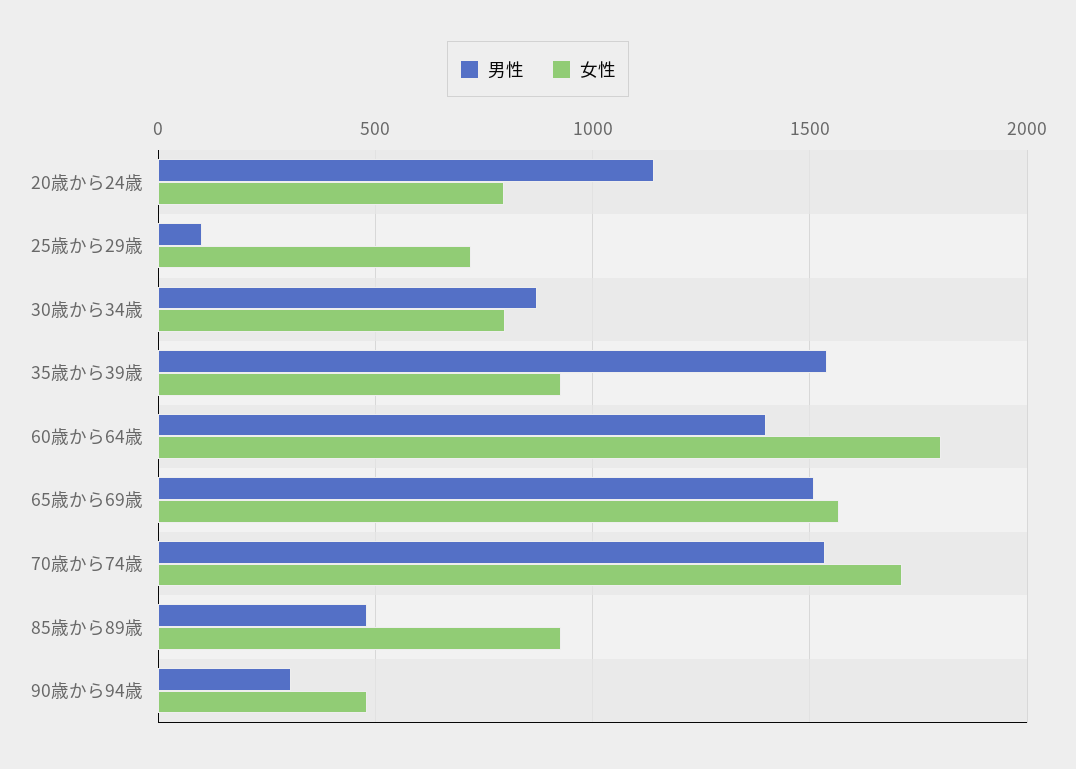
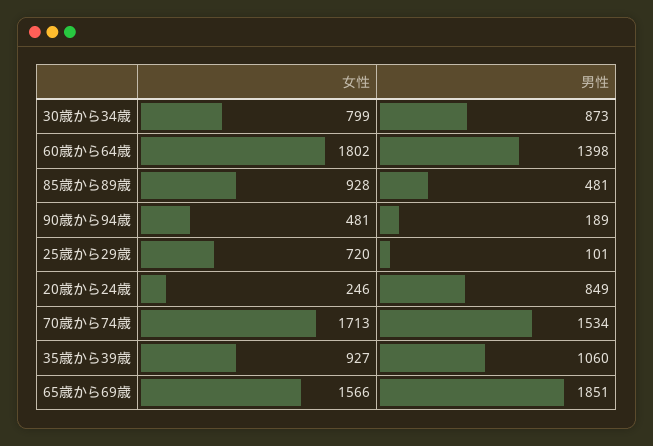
  {
    "男性": {
-     "20歳から24歳": 1150,
+     "20歳から24歳": 849,
      "25歳から29歳": 101,
      "30歳から34歳": 873,
-     "35歳から39歳": 1550,
+     "35歳から39歳": 1060,
      "60歳から64歳": 1398,
-     "65歳から69歳": 1500,
+     "65歳から69歳": 1851,
      "70歳から74歳": 1534,
      "85歳から89歳": 481,
-     "90歳から94歳": 300
+     "90歳から94歳": 189
    },
    "女性": {
-     "20歳から24歳": 800,
+     "20歳から24歳": 246,
      "25歳から29歳": 720,
      "30歳から34歳": 799,
      "35歳から39歳": 927,
      "60歳から64歳": 1802,
      "65歳から69歳": 1566,
      "70歳から74歳": 1713,
      "85歳から89歳": 928,
      "90歳から94歳": 481
    }
  }

